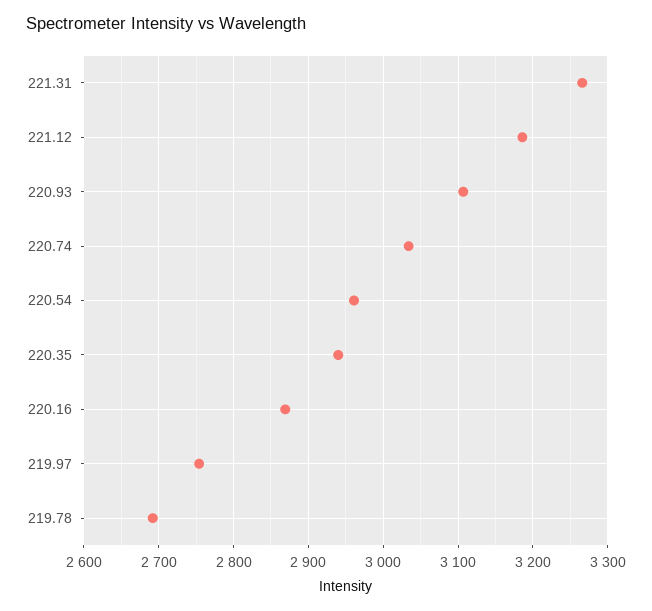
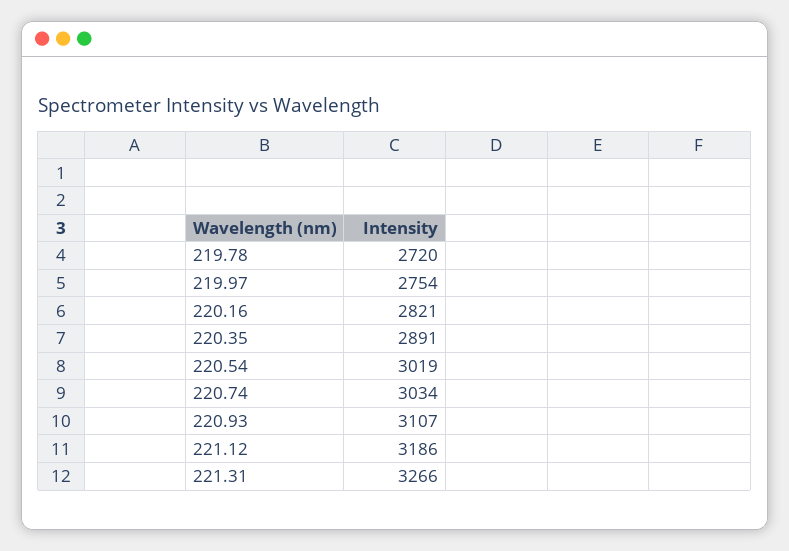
  {
    "221.31": 3266,
    "221.12": 3186,
    "220.93": 3107,
    "220.74": 3034,
-   "220.54": 2960,
+   "220.54": 3019,
-   "220.35": 2940,
+   "220.35": 2891,
-   "220.16": 2870,
+   "220.16": 2821,
    "219.97": 2754,
-   "219.78": 2690
+   "219.78": 2720
  }

